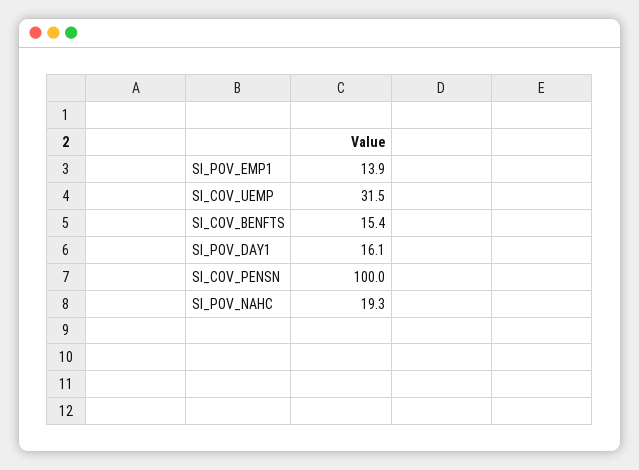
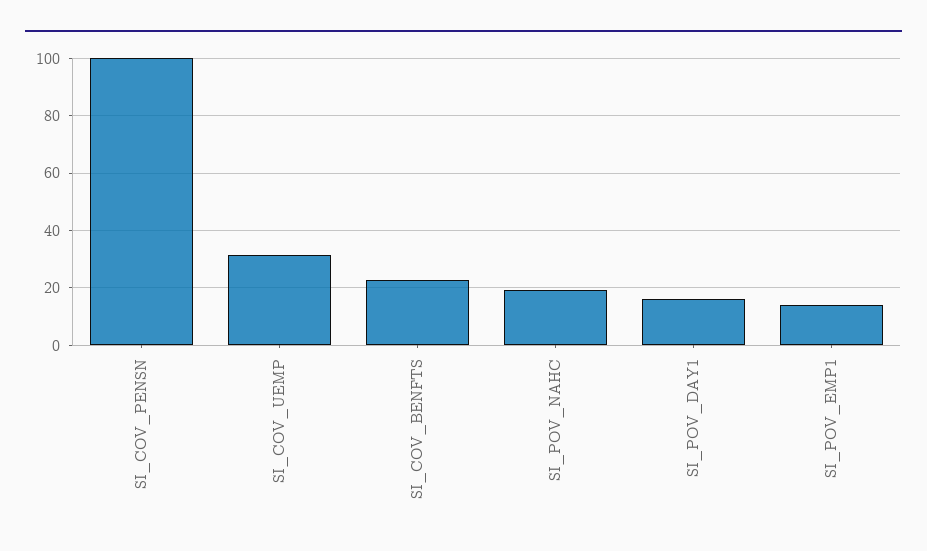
  {
    "SI_POV_EMP1": 13.9,
    "SI_COV_UEMP": 31.5,
-   "SI_COV_BENFTS": 15.4,
+   "SI_COV_BENFTS": 22.5,
    "SI_POV_DAY1": 16.1,
    "SI_COV_PENSN": 100,
    "SI_POV_NAHC": 19.3
  }

